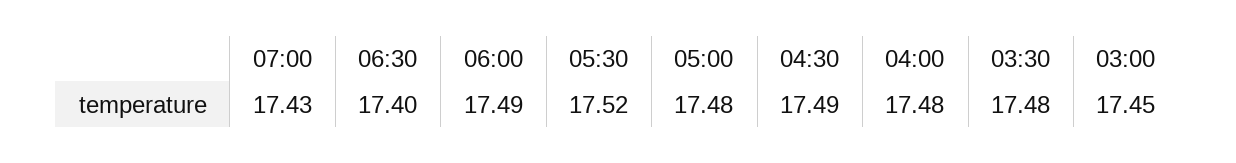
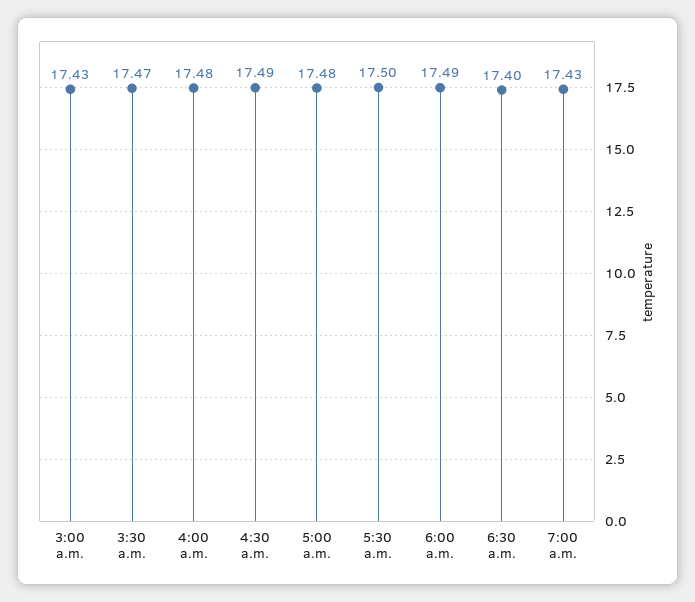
  {
    "07:00": 17.43,
    "06:30": 17.4,
    "06:00": 17.49,
-   "05:30": 17.52,
+   "05:30": 17.5,
    "05:00": 17.48,
    "04:30": 17.49,
    "04:00": 17.48,
-   "03:30": 17.48,
+   "03:30": 17.47,
-   "03:00": 17.45
+   "03:00": 17.43
  }

